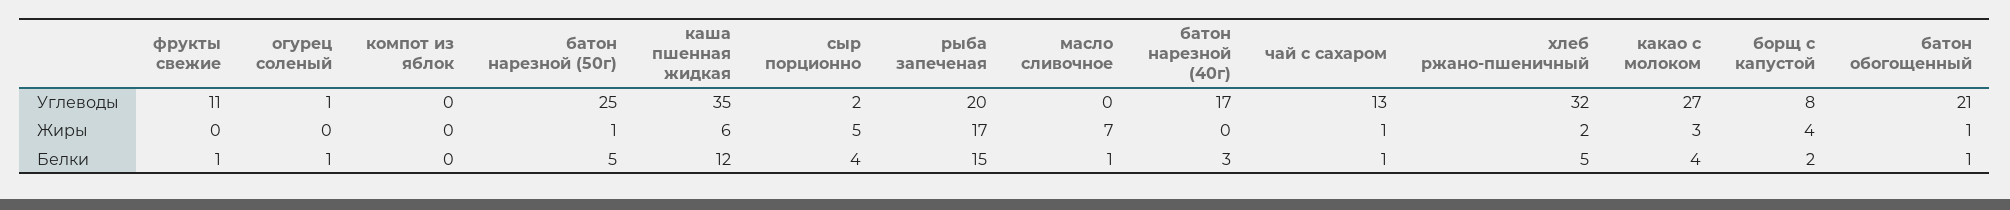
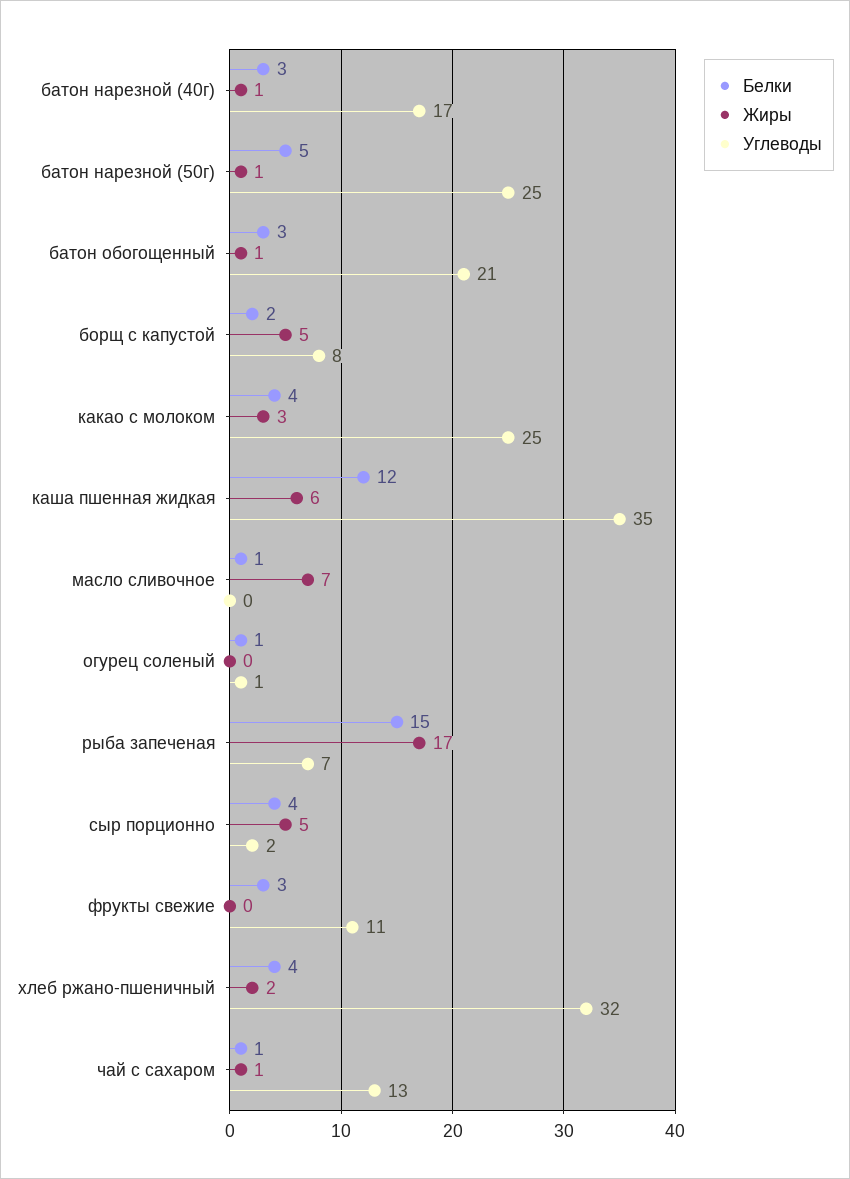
  {
    "Углеводы": {
      "фрукты свежие": 11,
      "огурец соленый": 1,
-     "компот из яблок": 0,
      "батон нарезной (50г)": 25,
      "каша пшенная жидкая": 35,
      "сыр порционно": 2,
-     "рыба запеченая": 20,
+     "рыба запеченая": 7,
      "масло сливочное": 0,
      "батон нарезной (40г)": 17,
      "чай с сахаром": 13,
      "хлеб ржано-пшеничный": 32,
-     "какао с молоком": 27,
+     "какао с молоком": 25,
      "борщ с капустой": 8,
      "батон обогощенный": 21
    },
    "Жиры": {
      "фрукты свежие": 0,
      "огурец соленый": 0,
-     "компот из яблок": 0,
      "батон нарезной (50г)": 1,
      "каша пшенная жидкая": 6,
      "сыр порционно": 5,
      "рыба запеченая": 17,
      "масло сливочное": 7,
-     "батон нарезной (40г)": 0,
+     "батон нарезной (40г)": 1,
      "чай с сахаром": 1,
      "хлеб ржано-пшеничный": 2,
      "какао с молоком": 3,
-     "борщ с капустой": 4,
+     "борщ с капустой": 5,
      "батон обогощенный": 1
    },
    "Белки": {
-     "фрукты свежие": 1,
+     "фрукты свежие": 3,
      "огурец соленый": 1,
-     "компот из яблок": 0,
      "батон нарезной (50г)": 5,
      "каша пшенная жидкая": 12,
      "сыр порционно": 4,
      "рыба запеченая": 15,
      "масло сливочное": 1,
      "батон нарезной (40г)": 3,
      "чай с сахаром": 1,
-     "хлеб ржано-пшеничный": 5,
+     "хлеб ржано-пшеничный": 4,
      "какао с молоком": 4,
      "борщ с капустой": 2,
-     "батон обогощенный": 1
+     "батон обогощенный": 3
    }
  }

